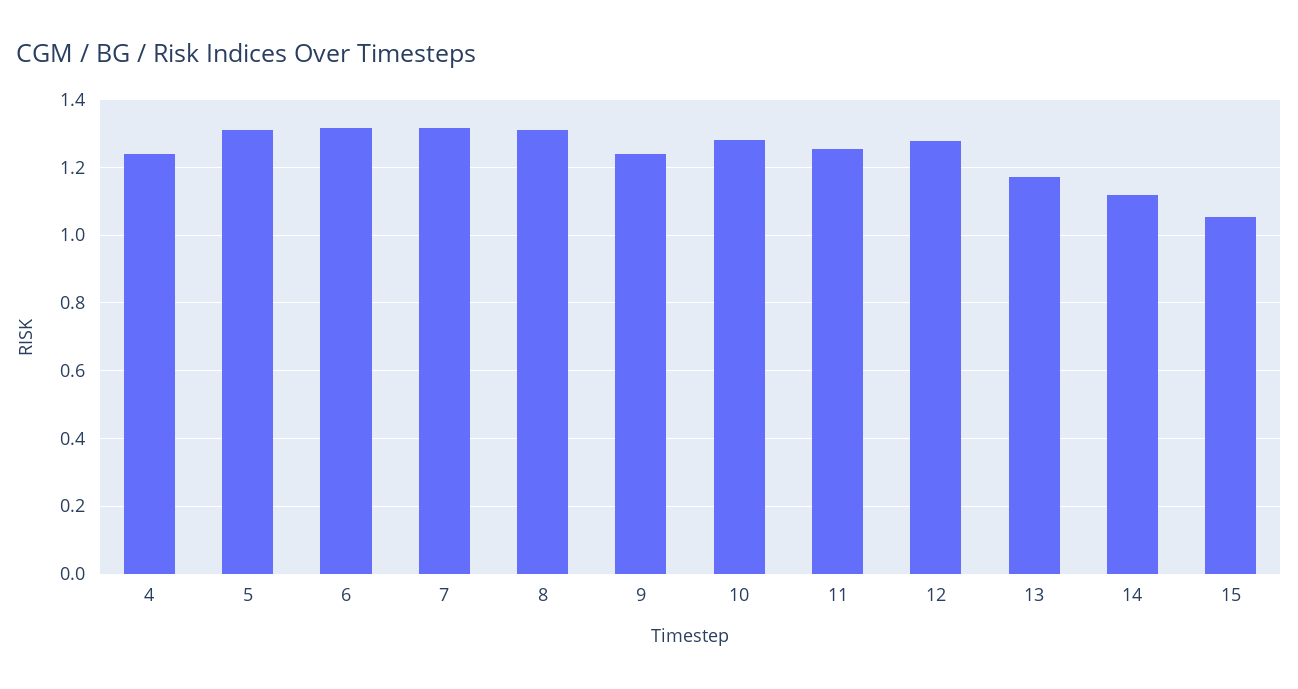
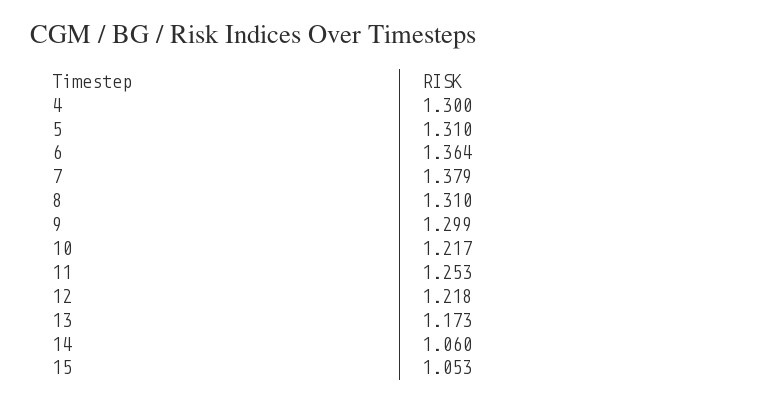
  {
-   "4": 1.24,
+   "4": 1.3,
    "5": 1.31,
-   "6": 1.32,
+   "6": 1.364,
-   "7": 1.32,
+   "7": 1.379,
    "8": 1.31,
-   "9": 1.24,
+   "9": 1.299,
-   "10": 1.28,
+   "10": 1.217,
    "11": 1.253,
-   "12": 1.28,
+   "12": 1.218,
    "13": 1.173,
-   "14": 1.12,
+   "14": 1.06,
    "15": 1.053
  }

